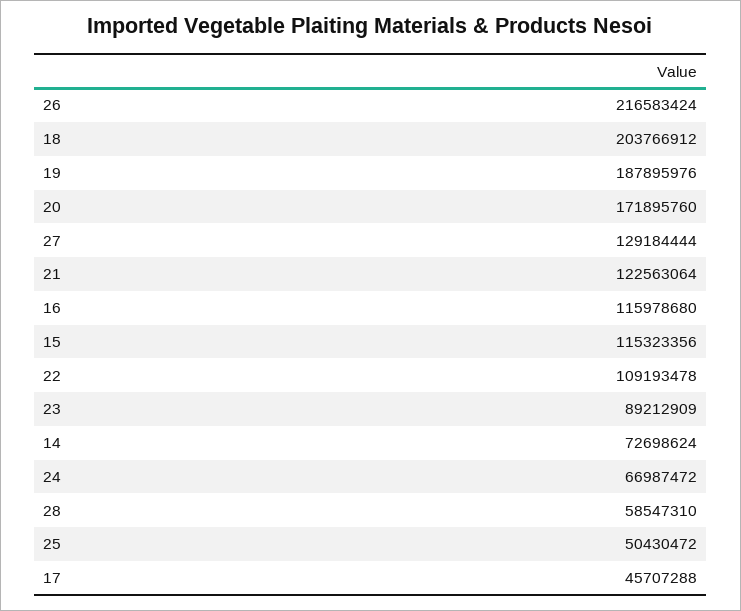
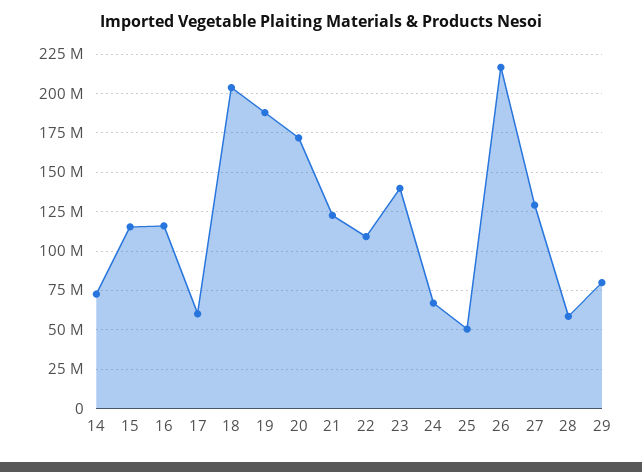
  {
    "26": 216583424,
    "18": 203766912,
    "19": 187895976,
    "20": 171895760,
    "27": 129184444,
    "21": 122563064,
    "16": 115978680,
    "15": 115323356,
    "22": 109193478,
-   "23": 89212909,
+   "23": 140000000,
    "14": 72698624,
    "24": 66987472,
    "28": 58547310,
    "25": 50430472,
-   "17": 45707288
+   "17": 60000000,
+   "29": 80000000
  }

